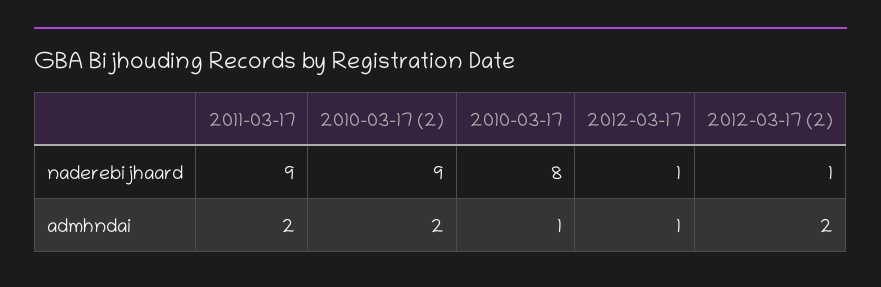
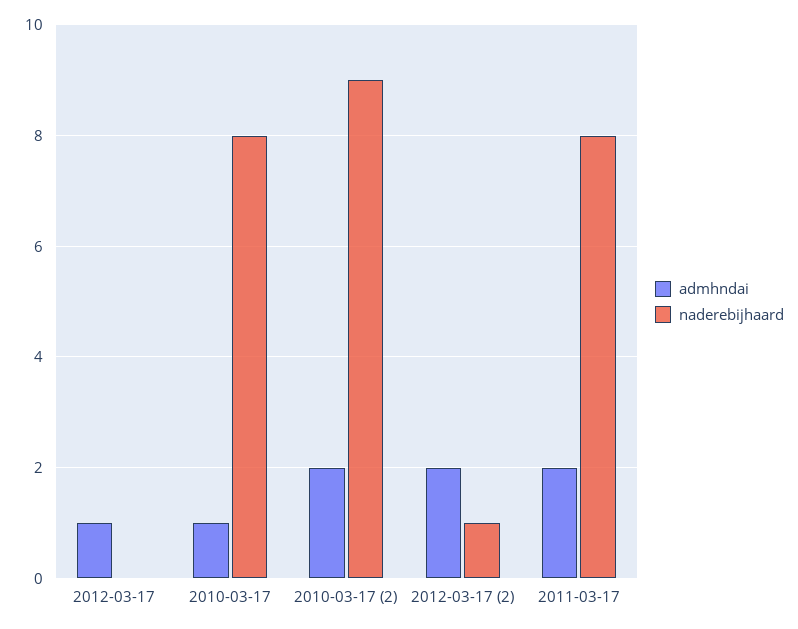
  {
    "naderebijhaard": {
-     "2011-03-17": 9,
+     "2011-03-17": 8,
      "2010-03-17 (2)": 9,
      "2010-03-17": 8,
-     "2012-03-17": 1,
+     "2012-03-17": 0,
      "2012-03-17 (2)": 1
    },
    "admhndai": {
      "2011-03-17": 2,
      "2010-03-17 (2)": 2,
      "2010-03-17": 1,
      "2012-03-17": 1,
      "2012-03-17 (2)": 2
    }
  }

